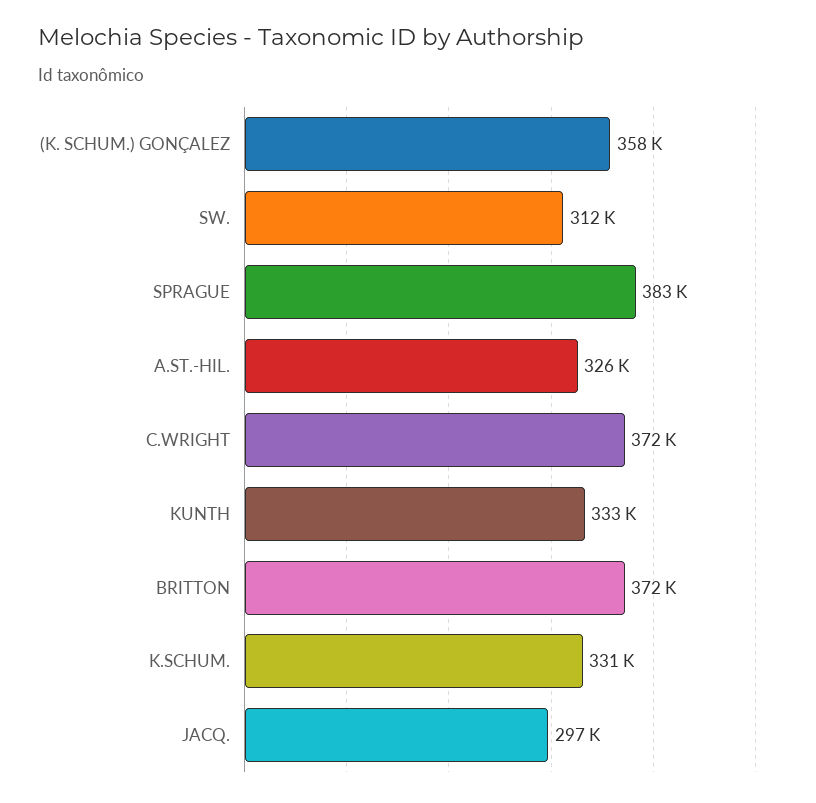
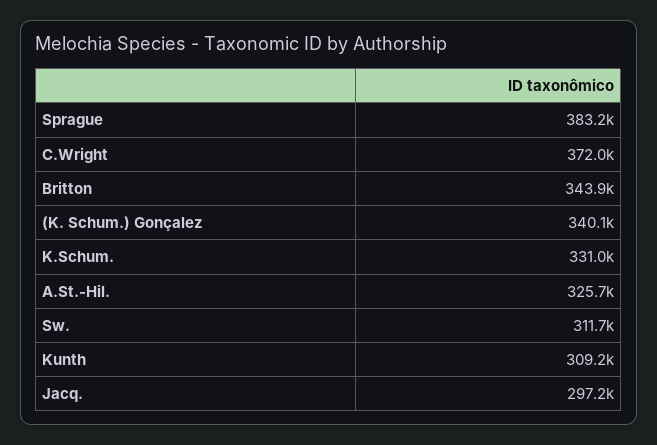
  {
-   "(K. SCHUM.) GONÇALEZ": 358000,
+   "(K. SCHUM.) GONÇALEZ": 340100,
    "SW.": 311700,
    "SPRAGUE": 383200,
    "A.ST.-HIL.": 325700,
    "C.WRIGHT": 372000,
-   "KUNTH": 333000,
+   "KUNTH": 309200,
-   "BRITTON": 372000,
+   "BRITTON": 343900,
    "K.SCHUM.": 331000,
    "JACQ.": 297200
  }

